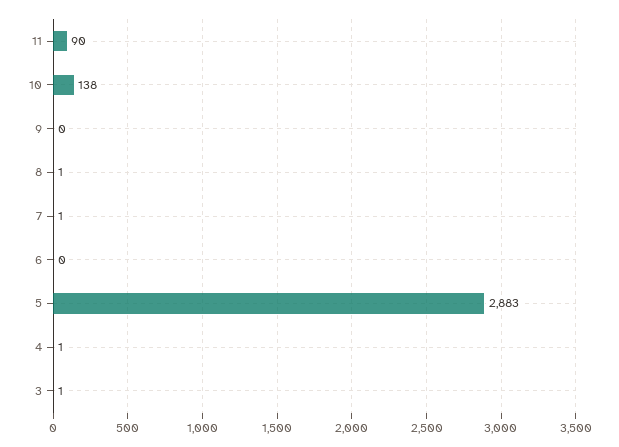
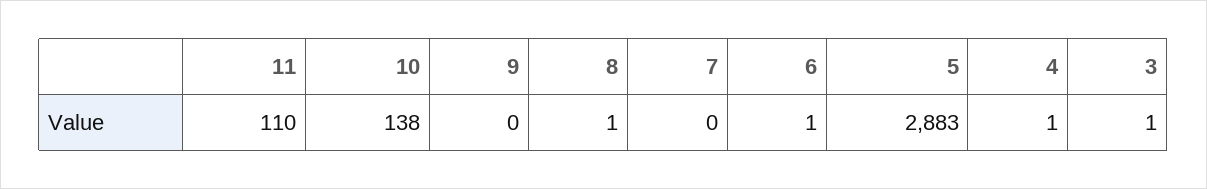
  {
-   "11": 90,
+   "11": 110,
    "10": 138,
    "9": 0,
    "8": 1,
-   "7": 1,
+   "7": 0,
-   "6": 0,
+   "6": 1,
    "5": 2883,
    "4": 1,
    "3": 1
  }

